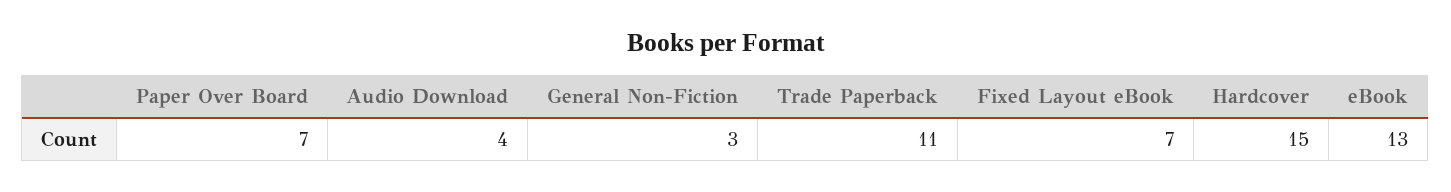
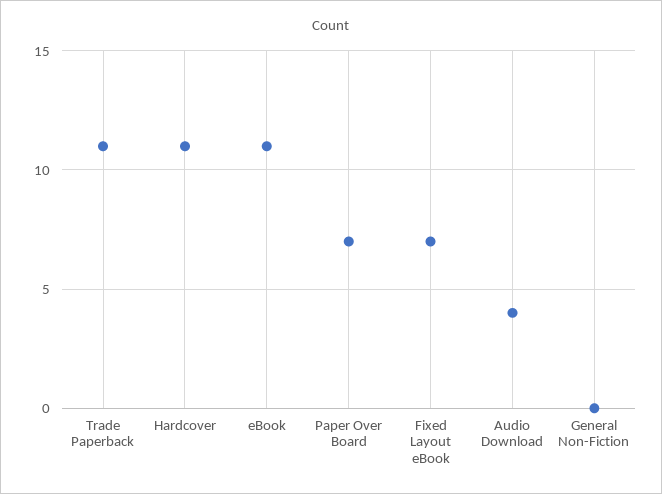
  {
    "Paper Over Board": 7,
    "Audio Download": 4,
-   "General Non-Fiction": 3,
+   "General Non-Fiction": 0,
    "Trade Paperback": 11,
    "Fixed Layout eBook": 7,
-   "Hardcover": 15,
+   "Hardcover": 11,
-   "eBook": 13
+   "eBook": 11
  }

